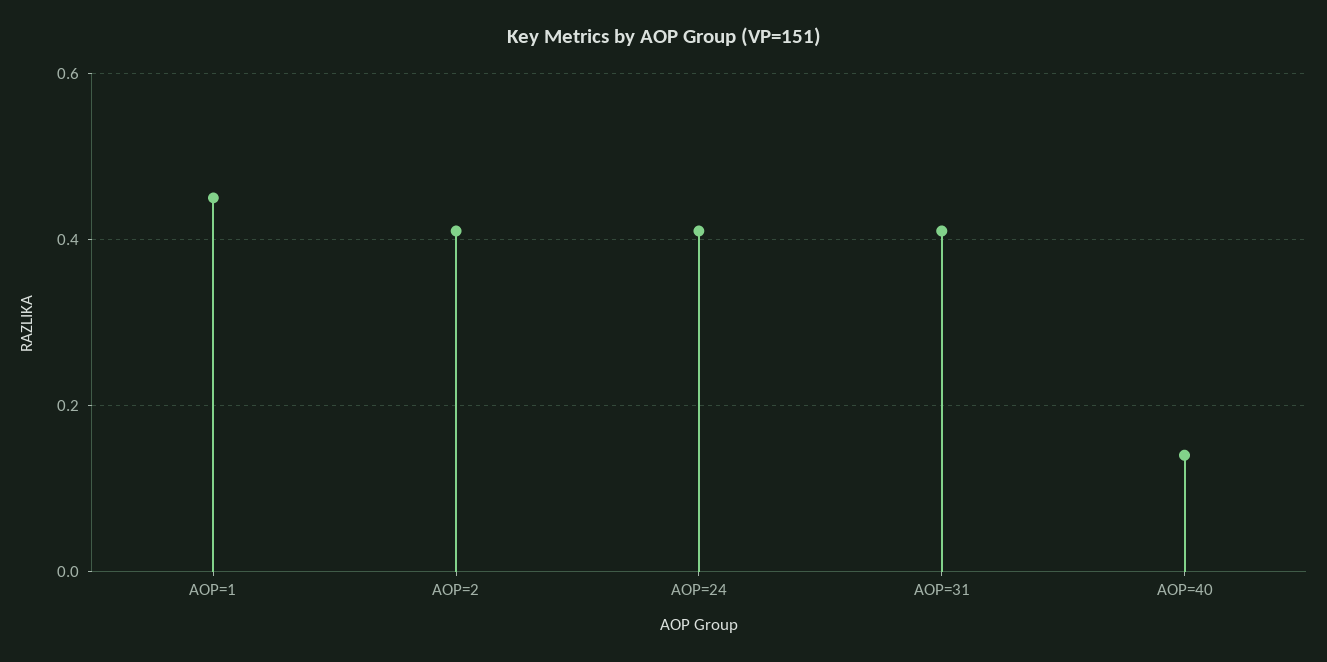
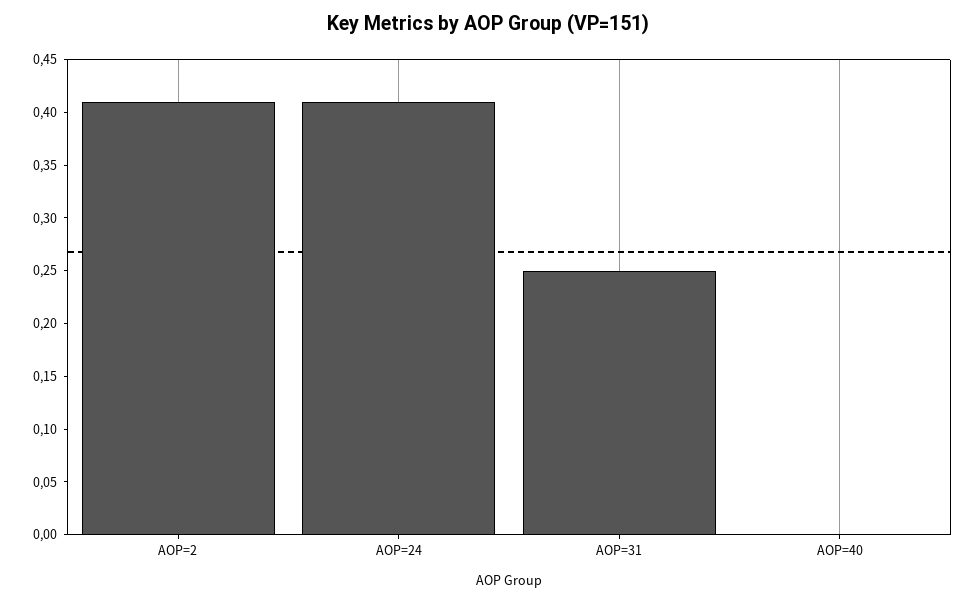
  {
-   "AOP=1": 0.45,
    "AOP=2": 0.41,
    "AOP=24": 0.41,
-   "AOP=31": 0.4,
+   "AOP=31": 0.25,
-   "AOP=40": 0.15
+   "AOP=40": 0
  }

